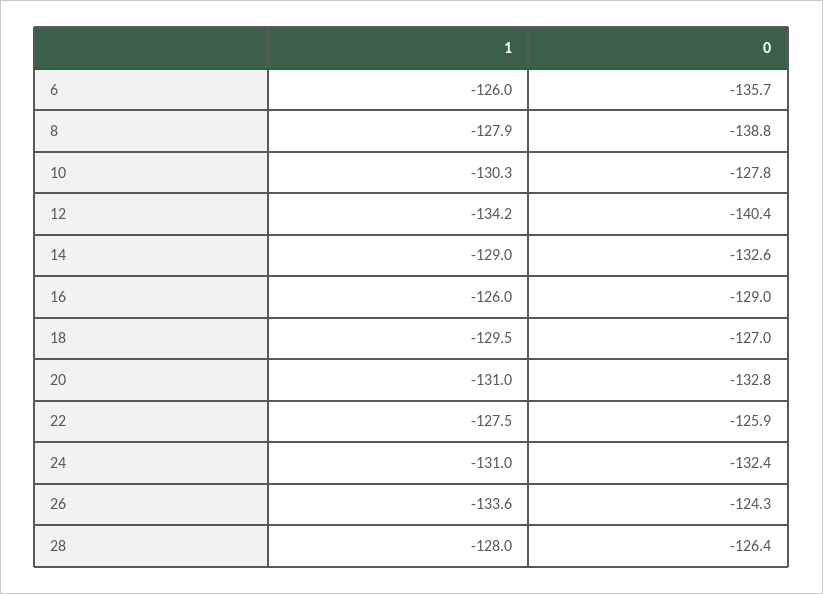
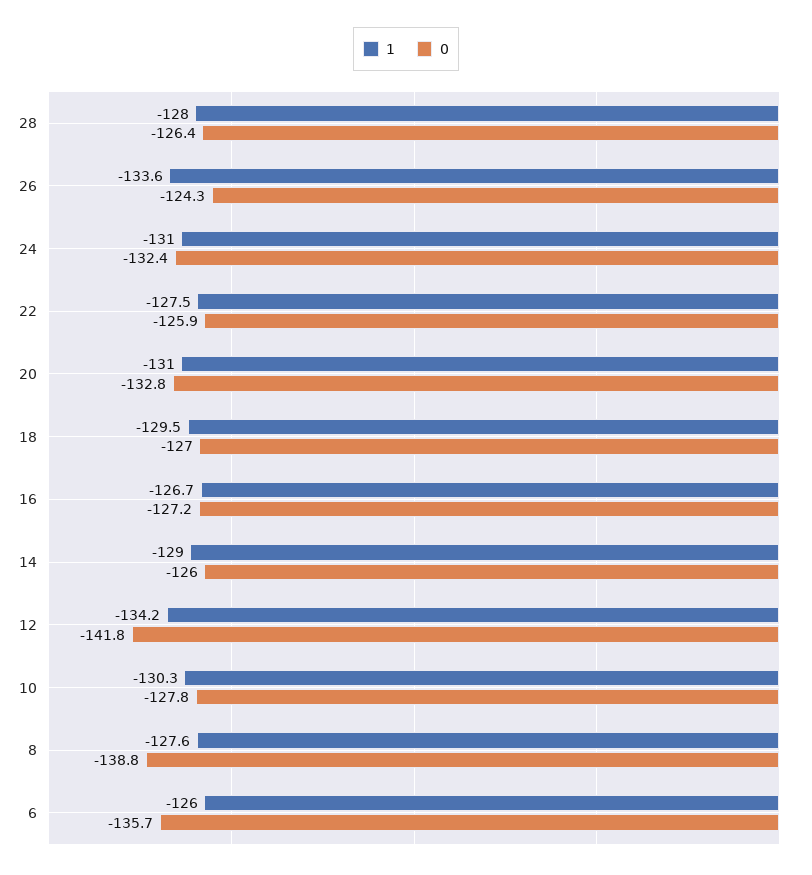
  {
    "1": {
      "6": -126,
-     "8": -127.9,
+     "8": -127.6,
      "10": -130.3,
      "12": -134.2,
      "14": -129,
-     "16": -126,
+     "16": -126.7,
      "18": -129.5,
      "20": -131,
      "22": -127.5,
      "24": -131,
      "26": -133.6,
      "28": -128
    },
    "0": {
      "6": -135.7,
      "8": -138.8,
      "10": -127.8,
-     "12": -140.4,
+     "12": -141.8,
-     "14": -132.6,
+     "14": -126,
-     "16": -129,
+     "16": -127.2,
      "18": -127,
      "20": -132.8,
      "22": -125.9,
      "24": -132.4,
      "26": -124.3,
      "28": -126.4
    }
  }

